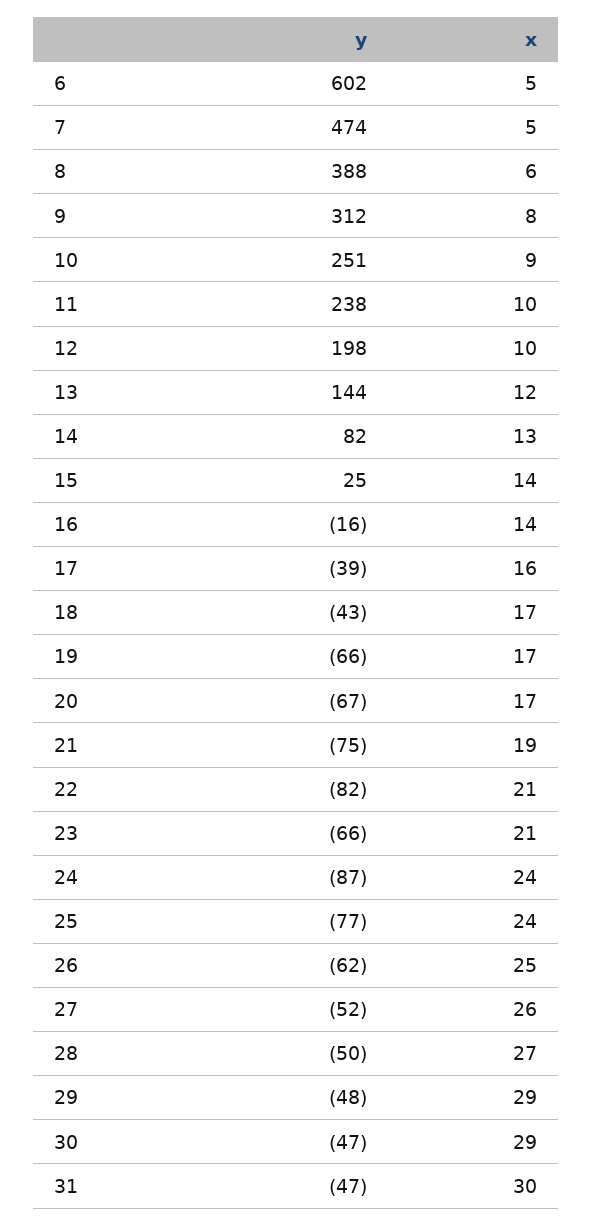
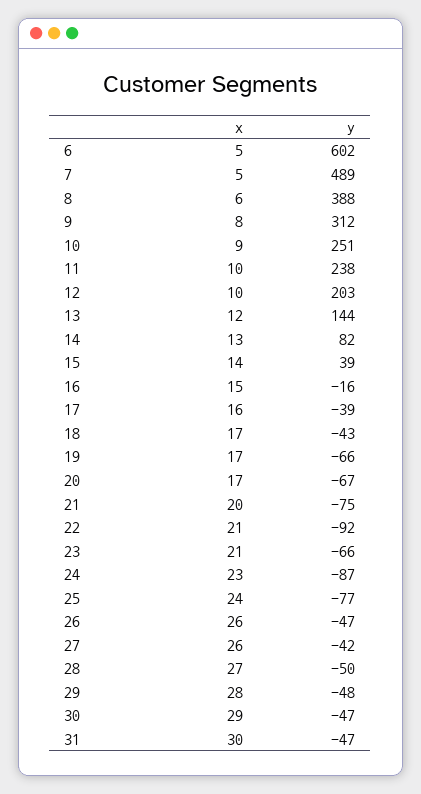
  {
    "y": {
      "6": 602,
-     "7": 474,
+     "7": 489,
      "8": 388,
      "9": 312,
      "10": 251,
      "11": 238,
-     "12": 198,
+     "12": 203,
      "13": 144,
      "14": 82,
-     "15": 25,
+     "15": 39,
      "16": -16,
      "17": -39,
      "18": -43,
      "19": -66,
      "20": -67,
      "21": -75,
-     "22": -82,
+     "22": -92,
      "23": -66,
      "24": -87,
      "25": -77,
-     "26": -62,
+     "26": -47,
-     "27": -52,
+     "27": -42,
      "28": -50,
      "29": -48,
      "30": -47,
      "31": -47
    },
    "x": {
      "6": 5,
      "7": 5,
      "8": 6,
      "9": 8,
      "10": 9,
      "11": 10,
      "12": 10,
      "13": 12,
      "14": 13,
      "15": 14,
-     "16": 14,
+     "16": 15,
      "17": 16,
      "18": 17,
      "19": 17,
      "20": 17,
-     "21": 19,
+     "21": 20,
      "22": 21,
      "23": 21,
-     "24": 24,
+     "24": 23,
      "25": 24,
-     "26": 25,
+     "26": 26,
      "27": 26,
      "28": 27,
-     "29": 29,
+     "29": 28,
      "30": 29,
      "31": 30
    }
  }

